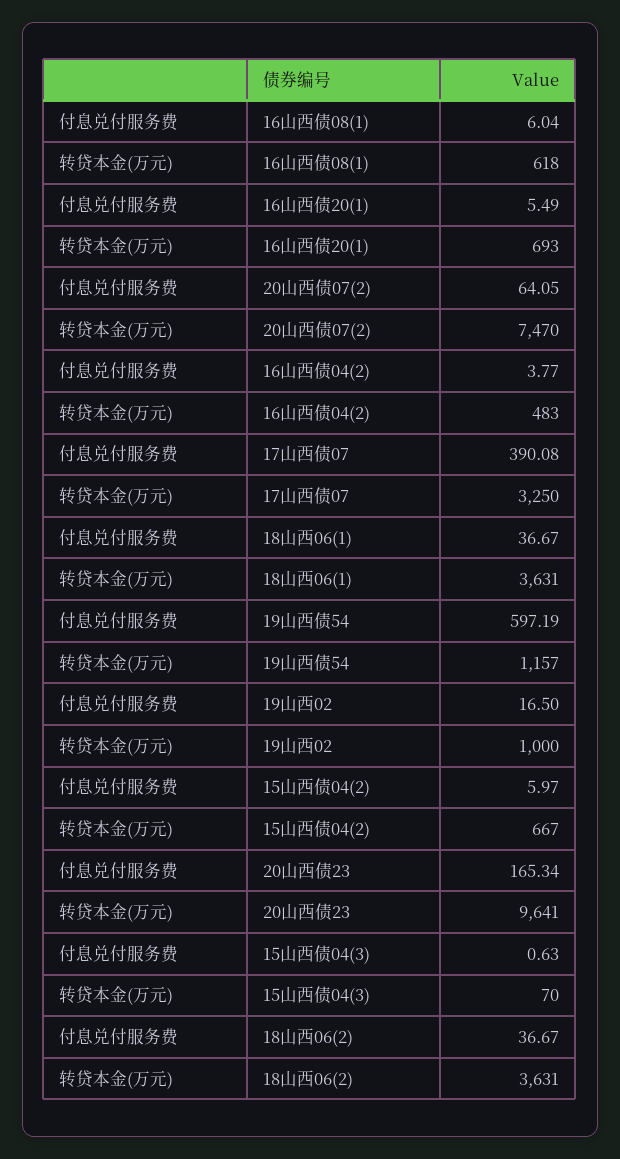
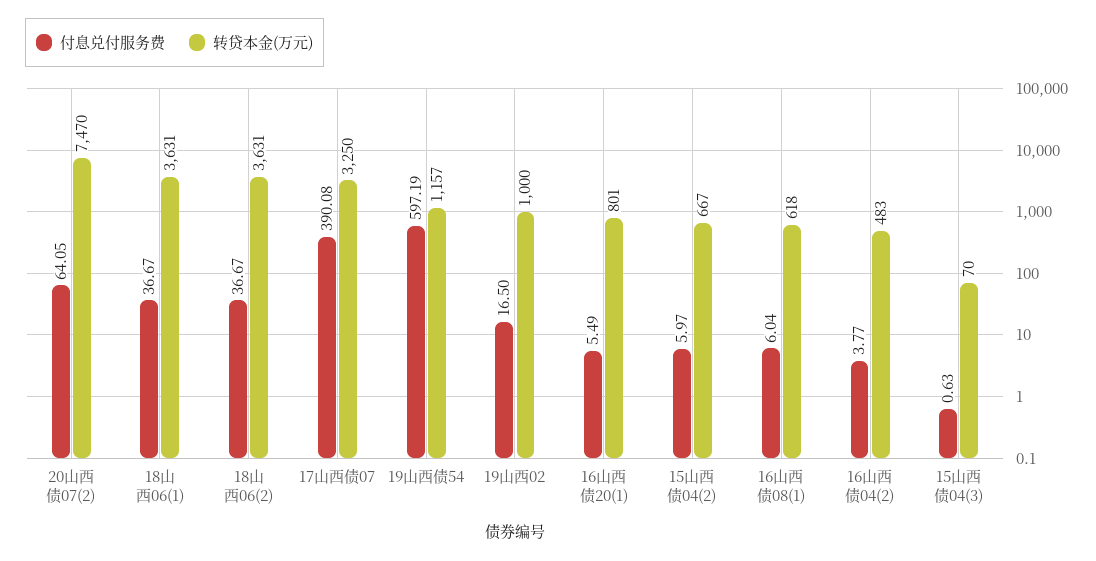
  {
    "付息兑付服务费": {
      "16山西债08(1)": 6.04,
      "16山西债20(1)": 5.49,
      "20山西债07(2)": 64.05,
      "16山西债04(2)": 3.77,
      "17山西债07": 390.08,
      "18山西06(1)": 36.67,
      "19山西债54": 597.19,
      "19山西02": 16.5,
      "15山西债04(2)": 5.97,
-     "20山西债23": 165.34,
      "15山西债04(3)": 0.63,
      "18山西06(2)": 36.67
    },
    "转贷本金(万元)": {
      "16山西债08(1)": 618,
-     "16山西债20(1)": 693,
+     "16山西债20(1)": 801,
      "20山西债07(2)": 7470,
      "16山西债04(2)": 483,
      "17山西债07": 3250,
      "18山西06(1)": 3631,
      "19山西债54": 1157,
      "19山西02": 1000,
      "15山西债04(2)": 667,
-     "20山西债23": 9641,
      "15山西债04(3)": 70,
      "18山西06(2)": 3631
    }
  }

